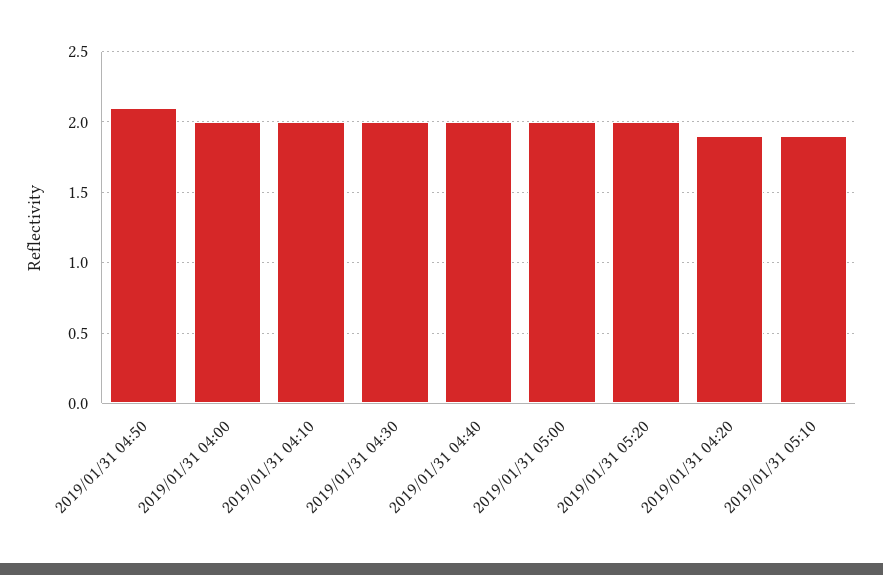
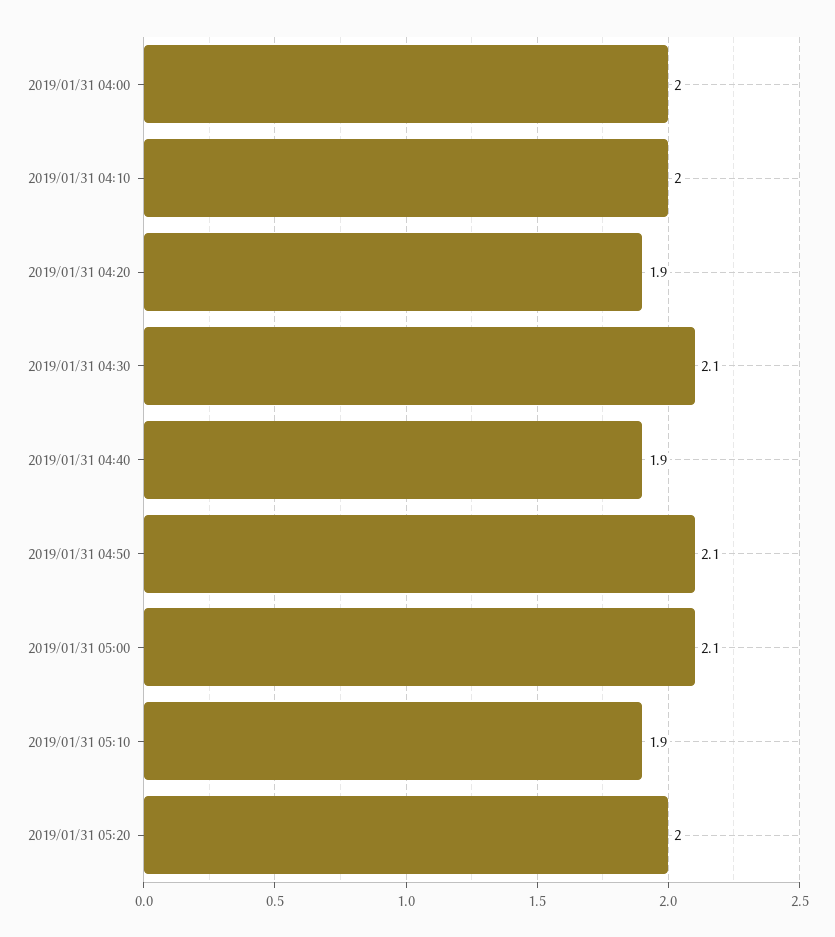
  {
    "2019/01/31 04:50": 2.1,
    "2019/01/31 04:00": 2,
    "2019/01/31 04:10": 2,
-   "2019/01/31 04:30": 2,
+   "2019/01/31 04:30": 2.1,
-   "2019/01/31 04:40": 2,
+   "2019/01/31 04:40": 1.9,
-   "2019/01/31 05:00": 2,
+   "2019/01/31 05:00": 2.1,
    "2019/01/31 05:20": 2,
    "2019/01/31 04:20": 1.9,
    "2019/01/31 05:10": 1.9
  }

